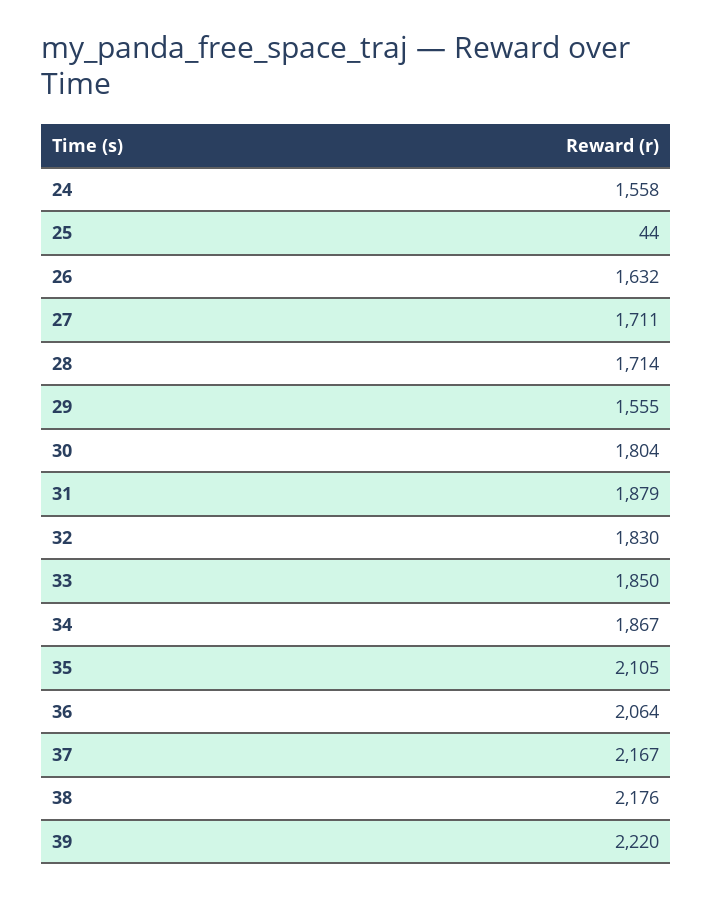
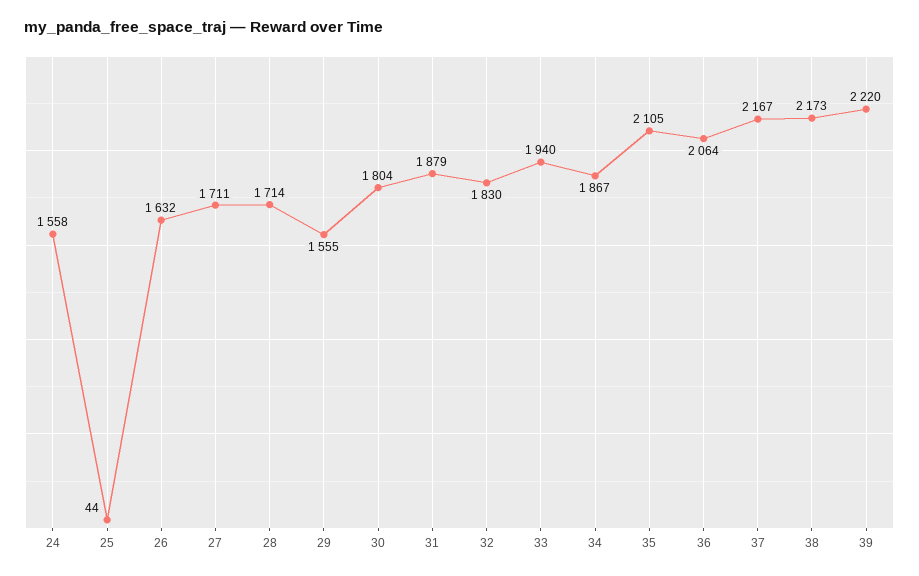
  {
    "24": 1558,
    "25": 44,
    "26": 1632,
    "27": 1711,
    "28": 1714,
    "29": 1555,
    "30": 1804,
    "31": 1879,
    "32": 1830,
-   "33": 1850,
+   "33": 1940,
    "34": 1867,
    "35": 2105,
    "36": 2064,
    "37": 2167,
-   "38": 2176,
+   "38": 2173,
    "39": 2220
  }

